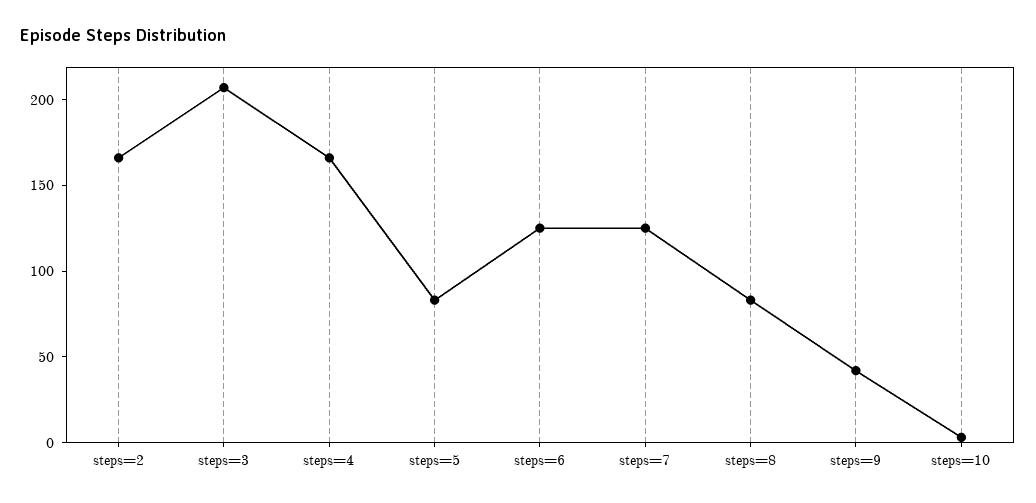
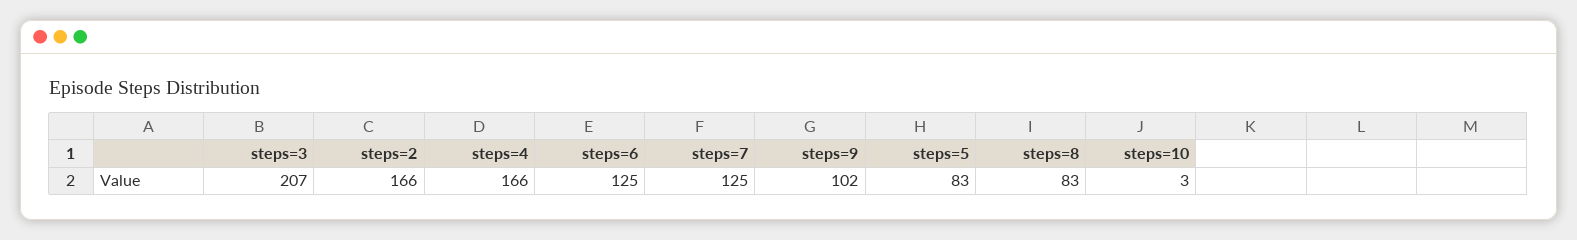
  {
    "steps=2": 166,
    "steps=3": 207,
    "steps=4": 166,
    "steps=5": 83,
    "steps=6": 125,
    "steps=7": 125,
    "steps=8": 83,
-   "steps=9": 40,
+   "steps=9": 102,
    "steps=10": 3
  }

